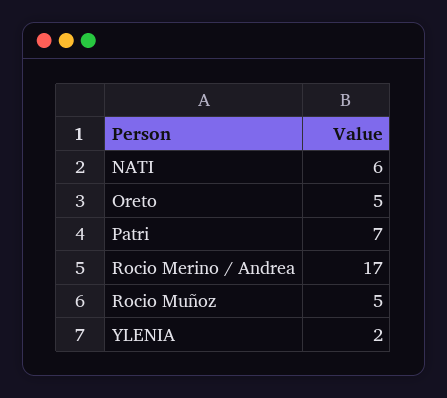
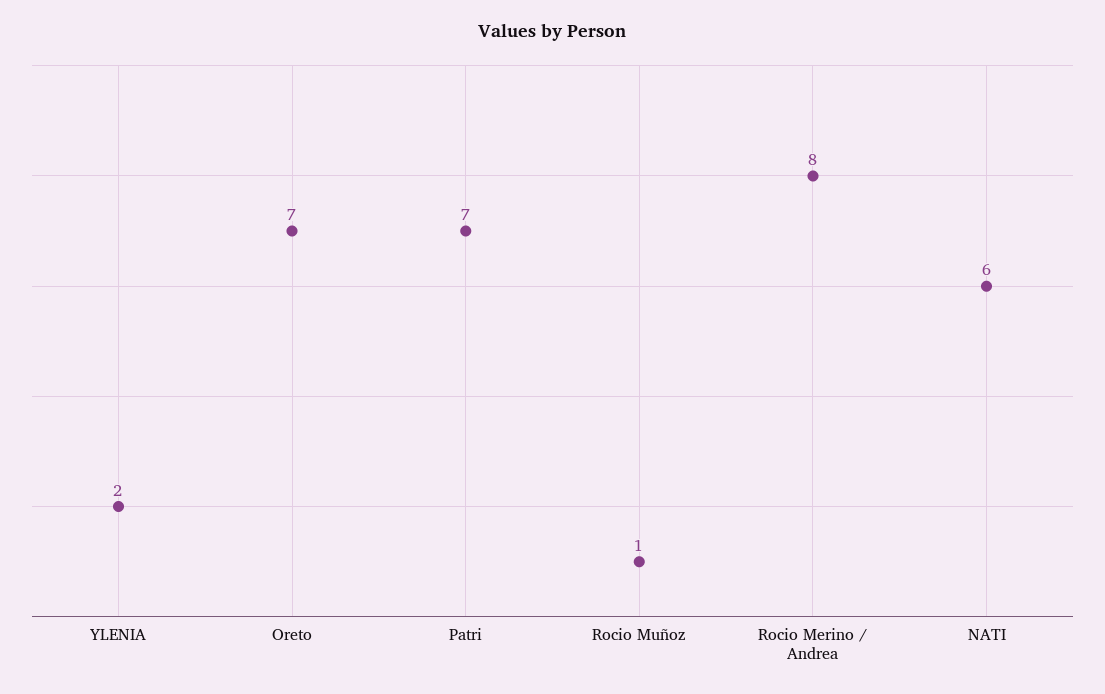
  {
    "NATI": 6,
-   "Oreto": 5,
+   "Oreto": 7,
    "Patri": 7,
-   "Rocio Merino / Andrea": 17,
+   "Rocio Merino / Andrea": 8,
-   "Rocio Muñoz": 5,
+   "Rocio Muñoz": 1,
    "YLENIA": 2
  }

